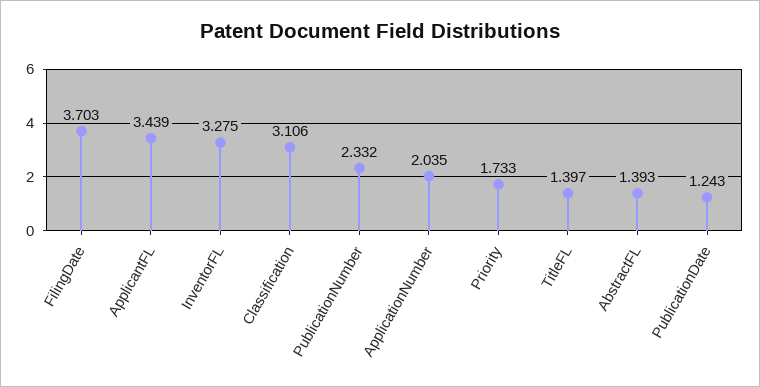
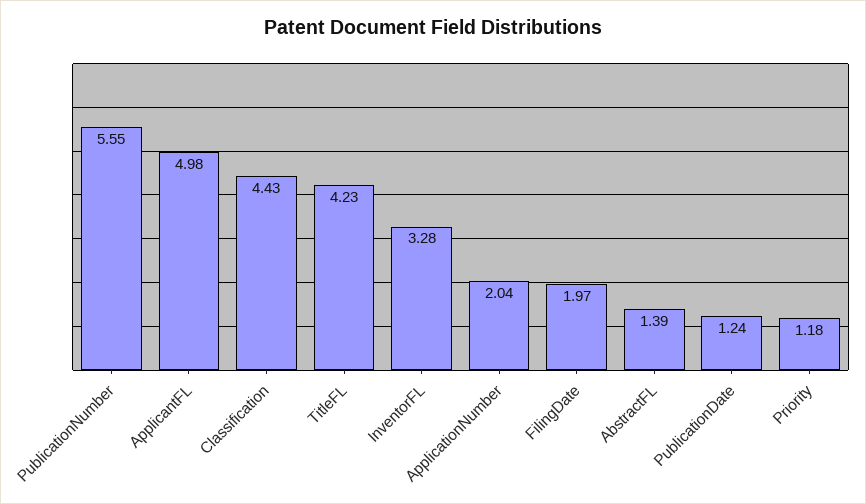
  {
-   "FilingDate": 3.703,
+   "FilingDate": 1.97,
-   "ApplicantFL": 3.439,
+   "ApplicantFL": 4.98,
    "InventorFL": 3.275,
-   "Classification": 3.106,
+   "Classification": 4.43,
-   "PublicationNumber": 2.332,
+   "PublicationNumber": 5.55,
    "ApplicationNumber": 2.035,
-   "Priority": 1.733,
+   "Priority": 1.18,
-   "TitleFL": 1.397,
+   "TitleFL": 4.23,
    "AbstractFL": 1.393,
    "PublicationDate": 1.243
  }

